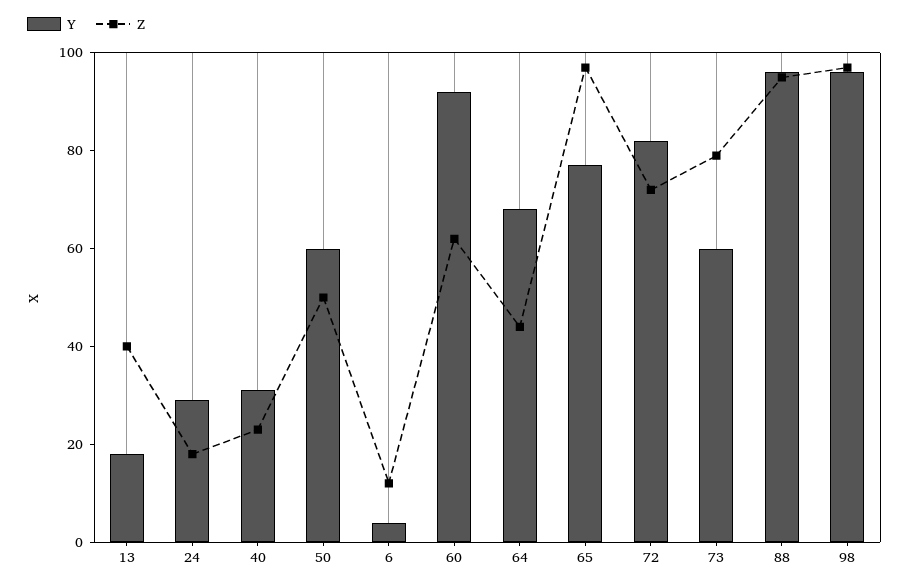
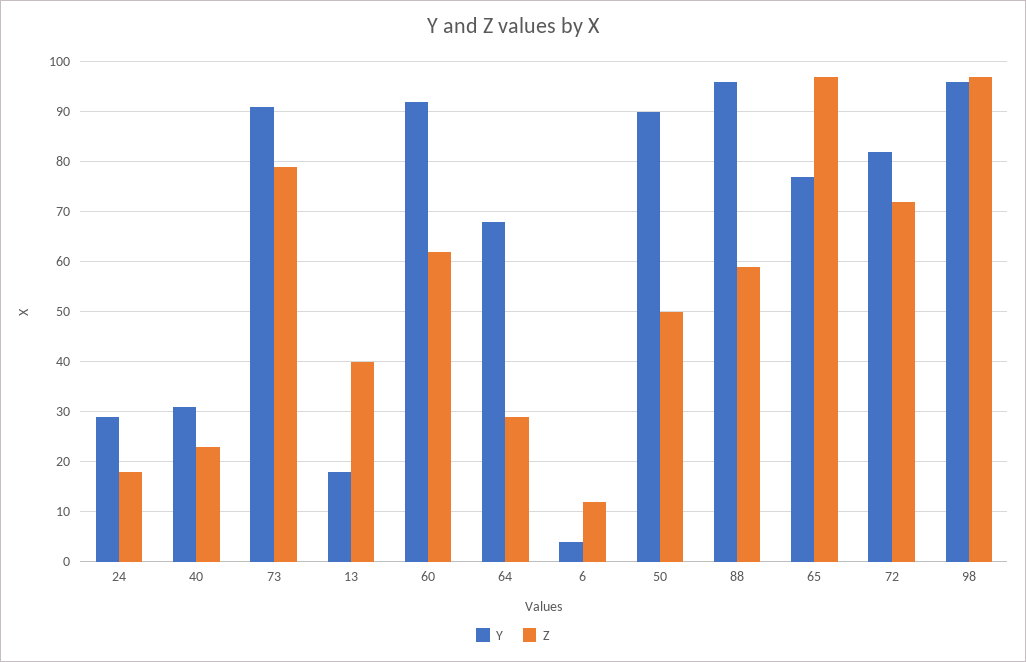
  {
    "Y": {
      "13": 20,
      "24": 30,
      "40": 30,
-     "50": 60,
+     "50": 90,
      "6": 5,
      "60": 90,
      "64": 70,
      "65": 75,
      "72": 80,
-     "73": 60,
+     "73": 90,
      "88": 95,
      "98": 95
    },
    "Z": {
      "13": 40,
      "24": 20,
      "40": 25,
      "50": 50,
      "6": 10,
      "60": 60,
-     "64": 45,
+     "64": 30,
      "65": 95,
      "72": 70,
      "73": 80,
-     "88": 95,
+     "88": 60,
      "98": 95
    }
  }

